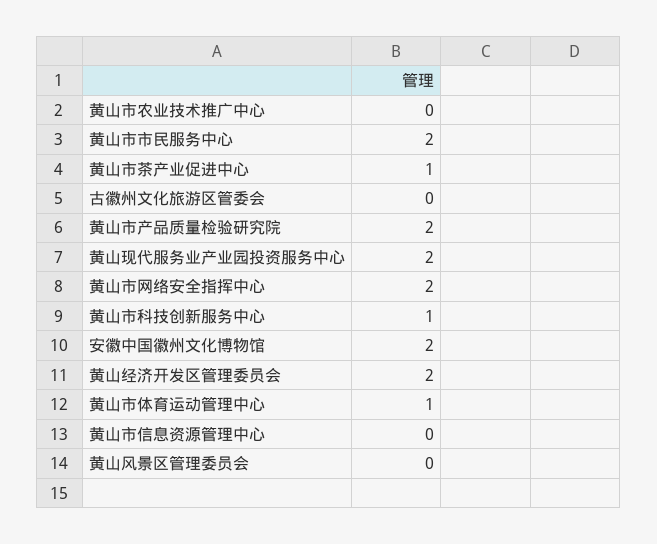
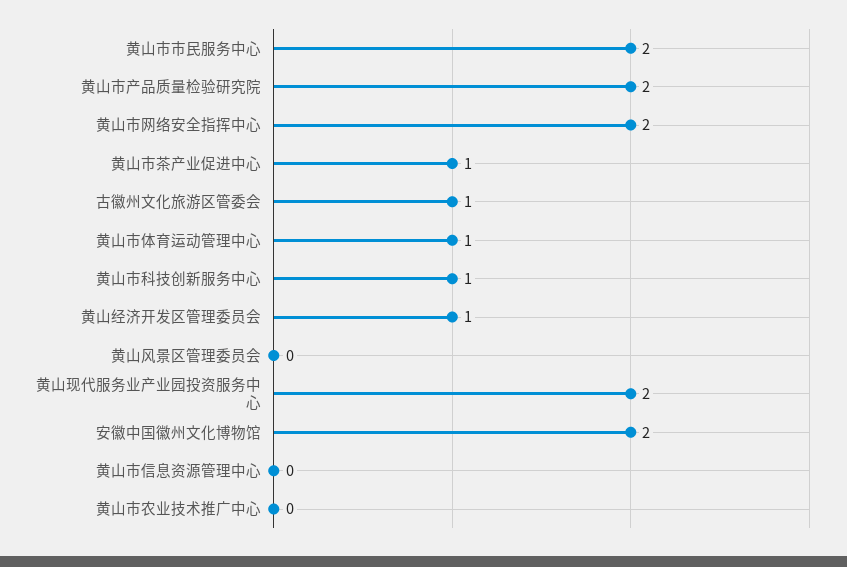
  {
    "黄山市农业技术推广中心": 0,
    "黄山市市民服务中心": 2,
    "黄山市茶产业促进中心": 1,
-   "古徽州文化旅游区管委会": 0,
+   "古徽州文化旅游区管委会": 1,
    "黄山市产品质量检验研究院": 2,
    "黄山现代服务业产业园投资服务中心": 2,
    "黄山市网络安全指挥中心": 2,
    "黄山市科技创新服务中心": 1,
    "安徽中国徽州文化博物馆": 2,
-   "黄山经济开发区管理委员会": 2,
+   "黄山经济开发区管理委员会": 1,
    "黄山市体育运动管理中心": 1,
    "黄山市信息资源管理中心": 0,
    "黄山风景区管理委员会": 0
  }

